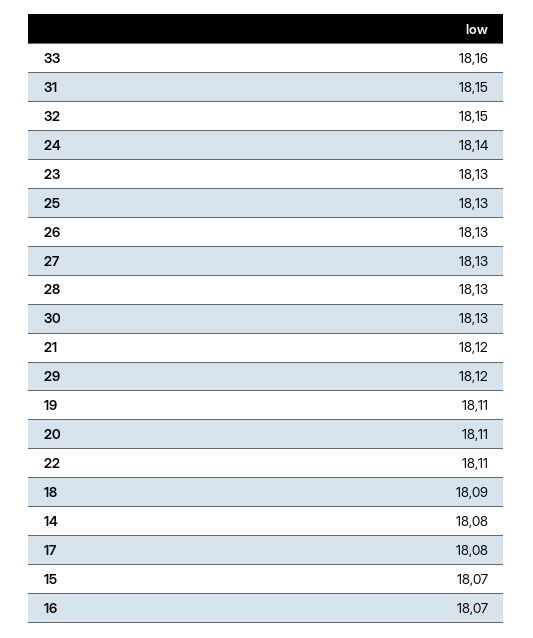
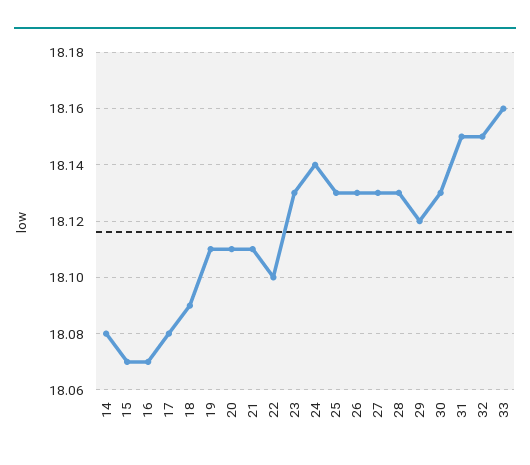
  {
    "33": 18.16,
    "31": 18.15,
    "32": 18.15,
    "24": 18.14,
    "23": 18.13,
    "25": 18.13,
    "26": 18.13,
    "27": 18.13,
    "28": 18.13,
    "30": 18.13,
-   "21": 18.12,
+   "21": 18.11,
    "29": 18.12,
    "19": 18.11,
    "20": 18.11,
-   "22": 18.11,
+   "22": 18.1,
    "18": 18.09,
    "14": 18.08,
    "17": 18.08,
    "15": 18.07,
    "16": 18.07
  }

